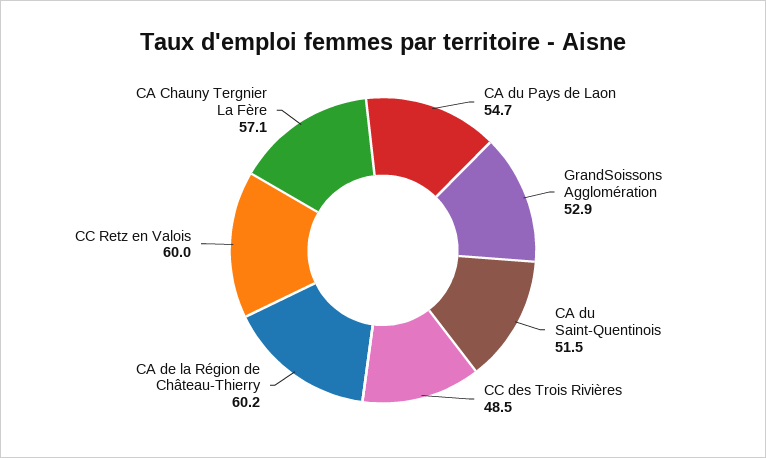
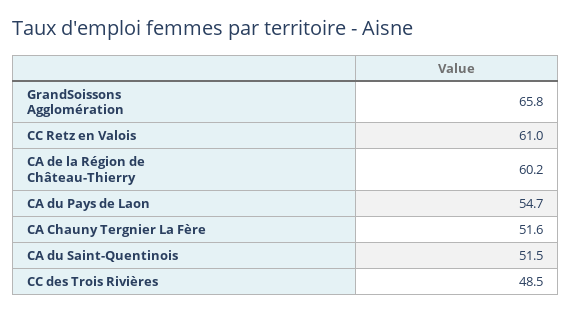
  {
    "CA du Pays de Laon": 54.7,
-   "GrandSoissons Agglomération": 52.9,
+   "GrandSoissons Agglomération": 65.8,
    "CA du Saint-Quentinois": 51.5,
    "CC des Trois Rivières": 48.5,
    "CA de la Région de Château-Thierry": 60.2,
-   "CC Retz en Valois": 60,
+   "CC Retz en Valois": 61,
-   "CA Chauny Tergnier La Fère": 57.1
+   "CA Chauny Tergnier La Fère": 51.6
  }

